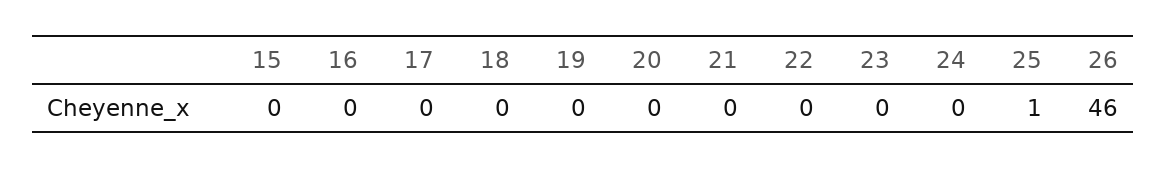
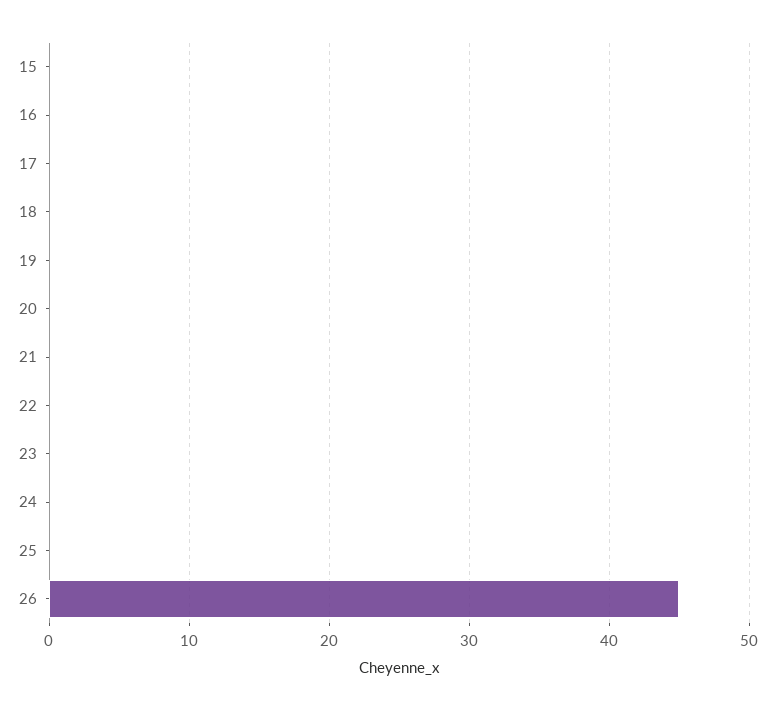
  {
    "15": 0,
    "16": 0,
    "17": 0,
    "18": 0,
    "19": 0,
    "20": 0,
    "21": 0,
    "22": 0,
    "23": 0,
    "24": 0,
-   "25": 1,
+   "25": 0,
-   "26": 46
+   "26": 45
  }

